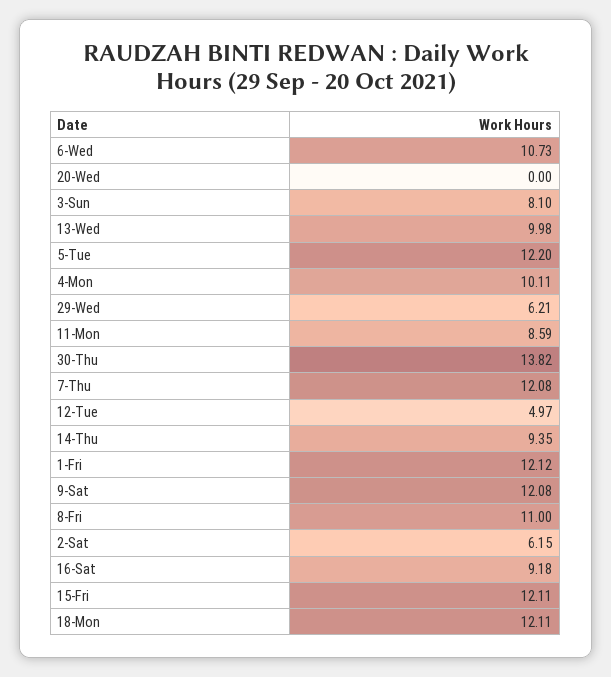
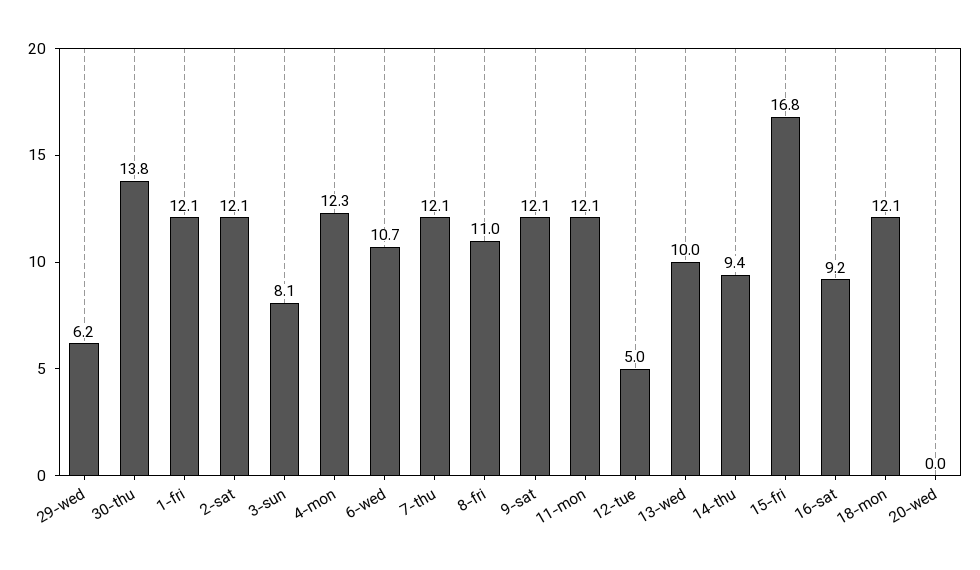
  {
    "6-Wed": 10.73,
    "20-Wed": 0,
    "3-Sun": 8.1,
    "13-Wed": 9.98,
-   "5-Tue": 12.2,
-   "4-Mon": 10.11,
+   "4-Mon": 12.3,
    "29-Wed": 6.21,
-   "11-Mon": 8.59,
+   "11-Mon": 12.1,
    "30-Thu": 13.82,
    "7-Thu": 12.08,
    "12-Tue": 4.97,
    "14-Thu": 9.35,
    "1-Fri": 12.12,
    "9-Sat": 12.08,
    "8-Fri": 11,
-   "2-Sat": 6.15,
+   "2-Sat": 12.1,
    "16-Sat": 9.18,
-   "15-Fri": 12.11,
+   "15-Fri": 16.8,
    "18-Mon": 12.11
  }

